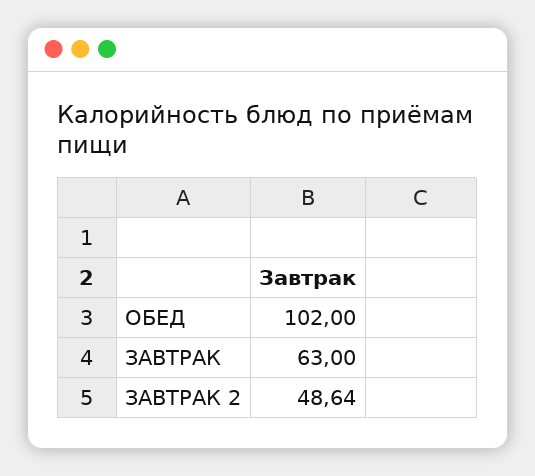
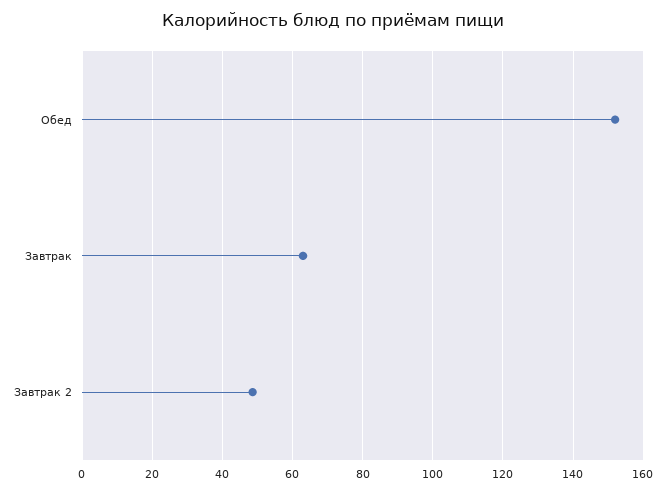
  {
-   "ОБЕД": 102,
+   "ОБЕД": 152,
    "ЗАВТРАК": 63,
    "ЗАВТРАК 2": 48.64
  }

